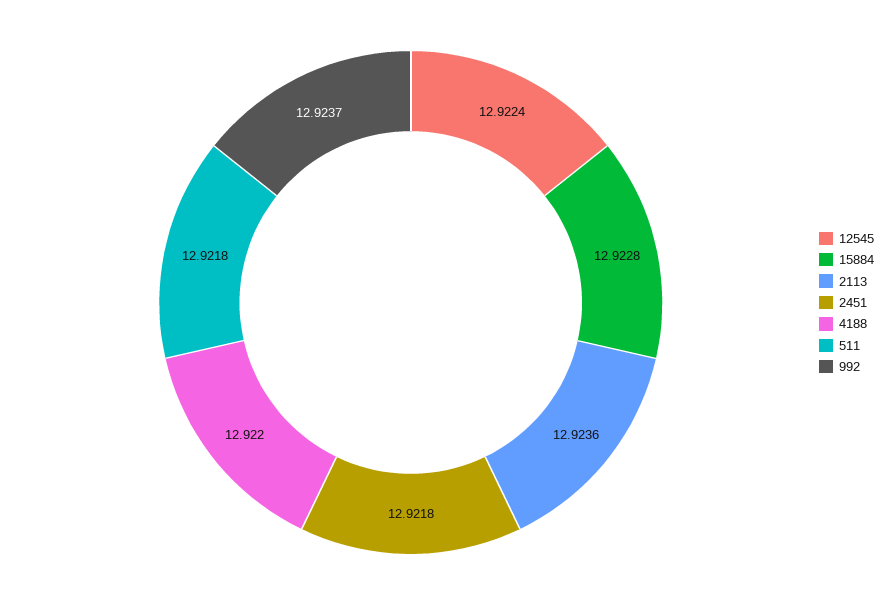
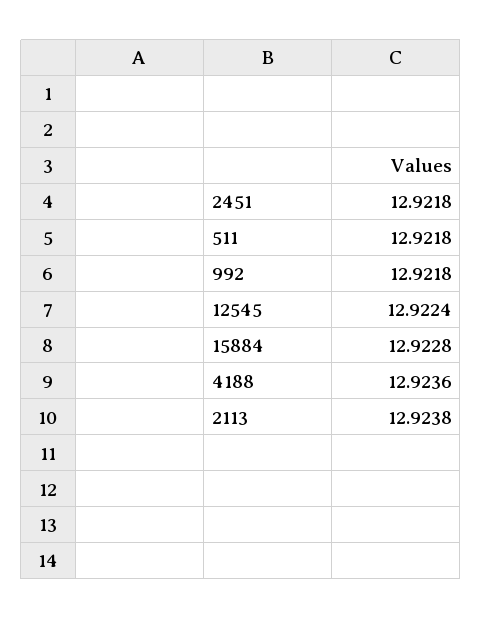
  {
    "12545": 12.9224,
    "15884": 12.9228,
-   "2113": 12.9236,
+   "2113": 12.9238,
    "2451": 12.9218,
-   "4188": 12.922,
+   "4188": 12.9236,
    "511": 12.9218,
-   "992": 12.9237
+   "992": 12.9218
  }

